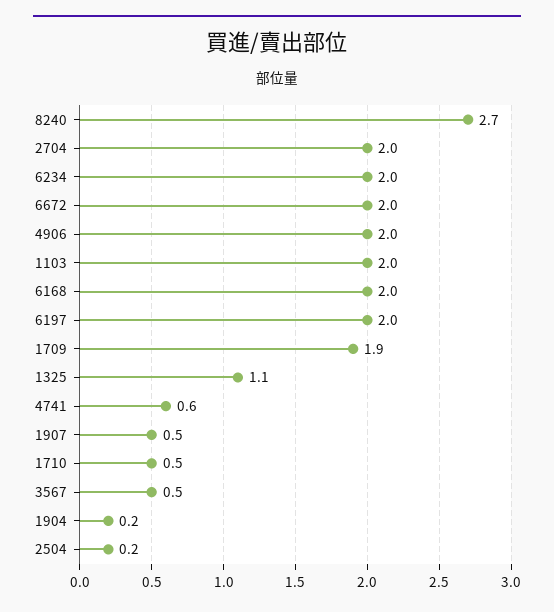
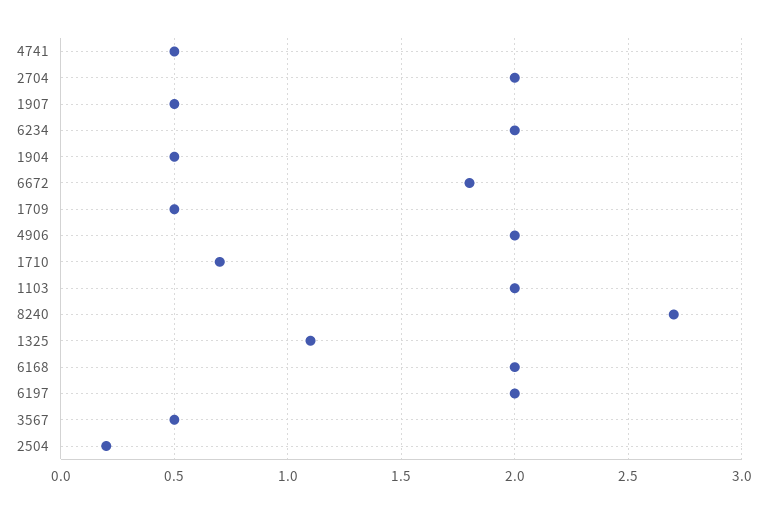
  {
    "8240": 2.7,
    "2704": 2,
    "6234": 2,
-   "6672": 2,
+   "6672": 1.8,
    "4906": 2,
    "1103": 2,
    "6168": 2,
    "6197": 2,
-   "1709": 1.9,
+   "1709": 0.5,
    "1325": 1.1,
-   "4741": 0.6,
+   "4741": 0.5,
    "1907": 0.5,
-   "1710": 0.5,
+   "1710": 0.7,
    "3567": 0.5,
-   "1904": 0.2,
+   "1904": 0.5,
    "2504": 0.2
  }

